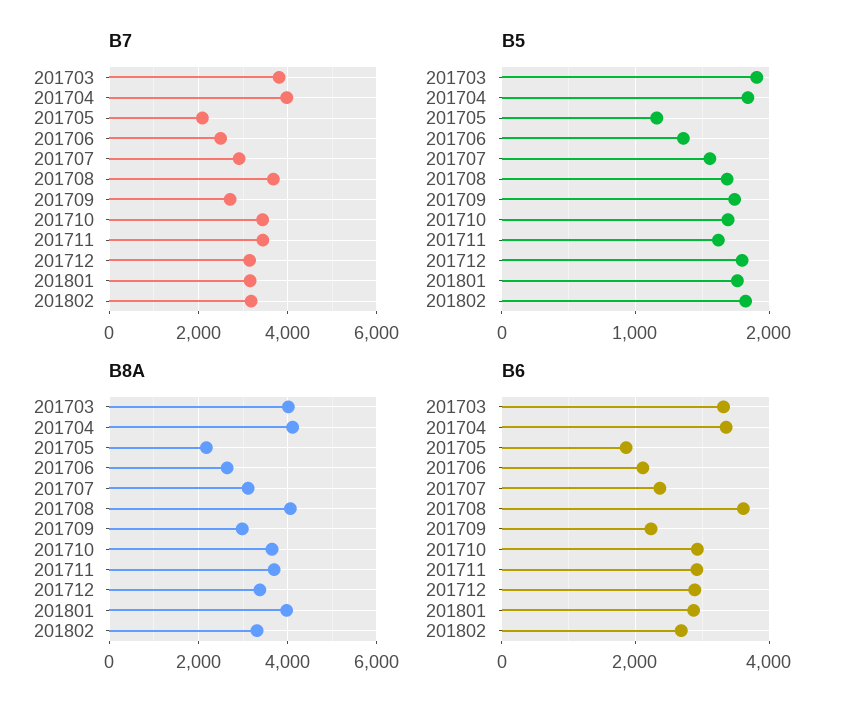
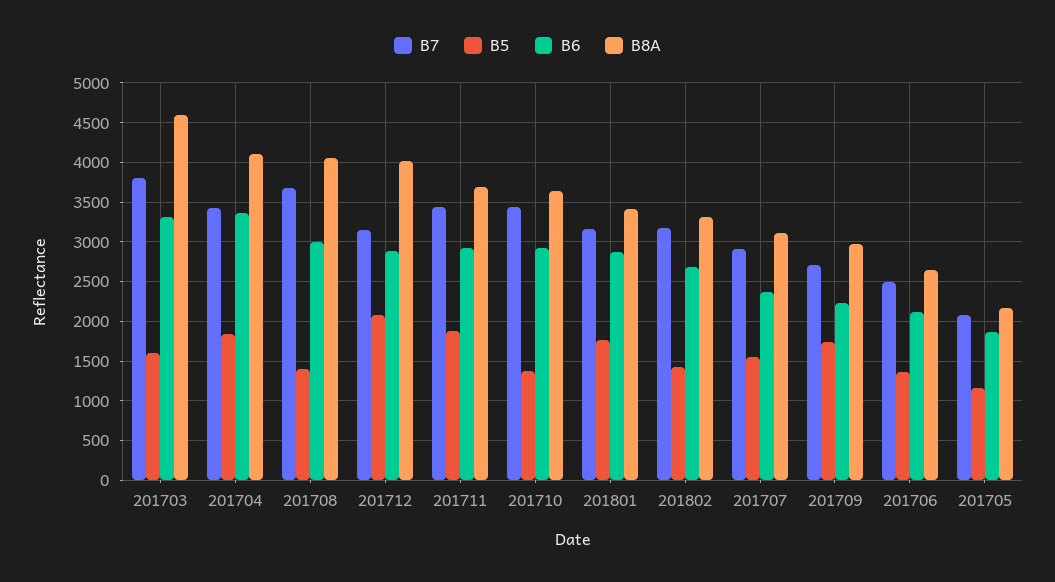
  {
    "B7": {
      "201703": 3800,
-     "201704": 4000,
+     "201704": 3400,
      "201705": 2100,
      "201706": 2500,
      "201707": 2900,
      "201708": 3700,
      "201709": 2700,
      "201710": 3400,
      "201711": 3400,
      "201712": 3100,
      "201801": 3200,
      "201802": 3200
    },
    "B5": {
-     "201703": 1900,
+     "201703": 1600,
      "201704": 1800,
      "201705": 1200,
      "201706": 1400,
      "201707": 1600,
-     "201708": 1700,
+     "201708": 1400,
      "201709": 1700,
-     "201710": 1700,
+     "201710": 1400,
-     "201711": 1600,
+     "201711": 1900,
-     "201712": 1800,
+     "201712": 2100,
      "201801": 1800,
-     "201802": 1800
+     "201802": 1400
    },
    "B8A": {
-     "201703": 4000,
+     "201703": 4600,
      "201704": 4100,
      "201705": 2200,
      "201706": 2600,
      "201707": 3100,
      "201708": 4100,
      "201709": 3000,
      "201710": 3600,
      "201711": 3700,
-     "201712": 3400,
+     "201712": 4000,
-     "201801": 4000,
+     "201801": 3400,
      "201802": 3300
    },
    "B6": {
      "201703": 3300,
      "201704": 3400,
      "201705": 1900,
      "201706": 2100,
      "201707": 2400,
-     "201708": 3600,
+     "201708": 3000,
      "201709": 2200,
      "201710": 2900,
      "201711": 2900,
      "201712": 2900,
      "201801": 2900,
      "201802": 2700
    }
  }

